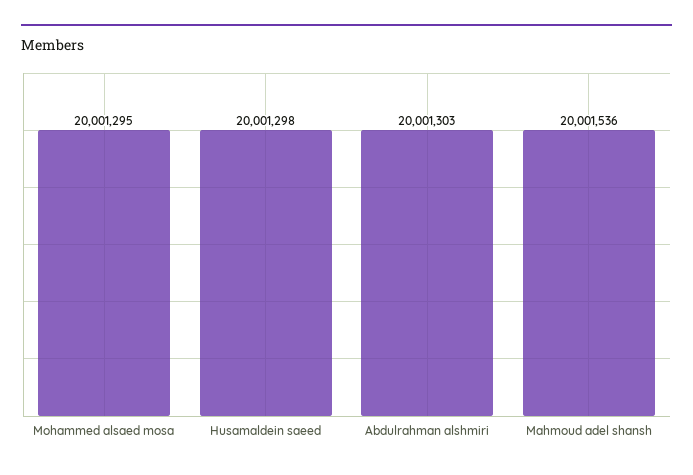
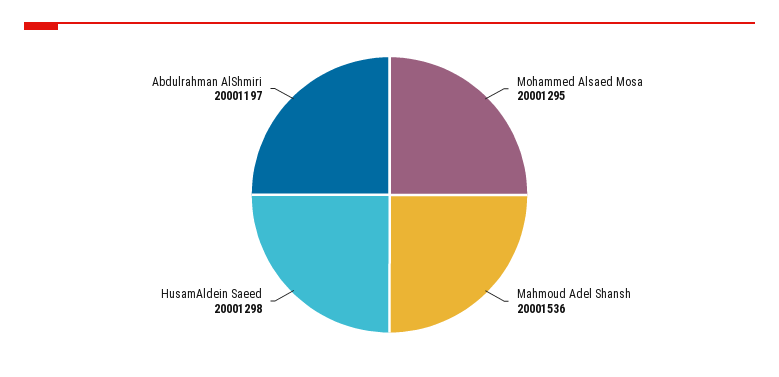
  {
    "Mohammed alsaed mosa": 20001295,
    "Husamaldein saeed": 20001298,
-   "Abdulrahman alshmiri": 20001303,
+   "Abdulrahman alshmiri": 20001197,
    "Mahmoud adel shansh": 20001536
  }

